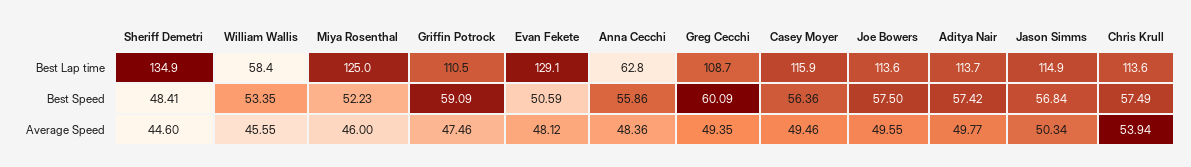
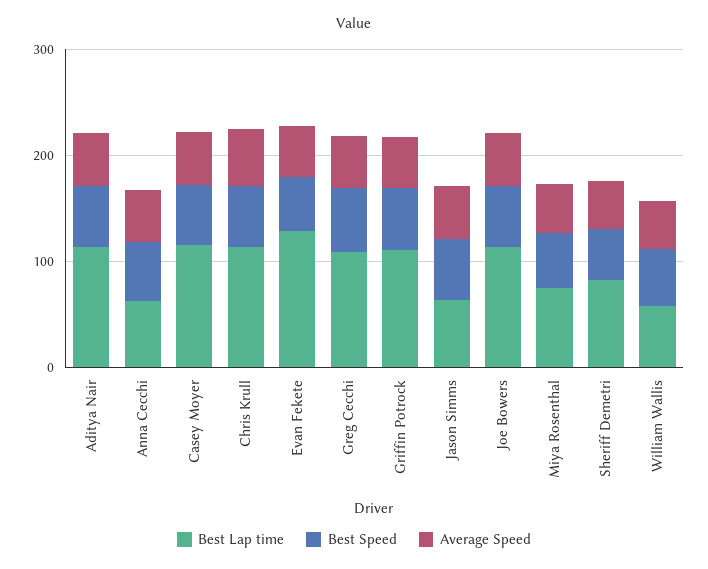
  {
    "Best Lap time": {
-     "Sheriff Demetri": 134.9,
+     "Sheriff Demetri": 80,
      "William Wallis": 58.4,
-     "Miya Rosenthal": 125,
+     "Miya Rosenthal": 80,
      "Griffin Potrock": 110.5,
      "Evan Fekete": 129.1,
      "Anna Cecchi": 62.8,
      "Greg Cecchi": 108.7,
      "Casey Moyer": 115.9,
      "Joe Bowers": 113.6,
      "Aditya Nair": 113.7,
-     "Jason Simms": 114.9,
+     "Jason Simms": 60,
      "Chris Krull": 113.6
    },
    "Best Speed": {
      "Sheriff Demetri": 48.41,
      "William Wallis": 53.35,
      "Miya Rosenthal": 52.23,
      "Griffin Potrock": 59.09,
      "Evan Fekete": 50.59,
      "Anna Cecchi": 55.86,
      "Greg Cecchi": 60.09,
      "Casey Moyer": 56.36,
      "Joe Bowers": 57.5,
      "Aditya Nair": 57.42,
      "Jason Simms": 56.84,
      "Chris Krull": 57.49
    },
    "Average Speed": {
      "Sheriff Demetri": 44.6,
      "William Wallis": 45.55,
      "Miya Rosenthal": 46,
      "Griffin Potrock": 47.46,
      "Evan Fekete": 48.12,
      "Anna Cecchi": 48.36,
      "Greg Cecchi": 49.35,
      "Casey Moyer": 49.46,
      "Joe Bowers": 49.55,
      "Aditya Nair": 49.77,
      "Jason Simms": 50.34,
      "Chris Krull": 53.94
    }
  }

